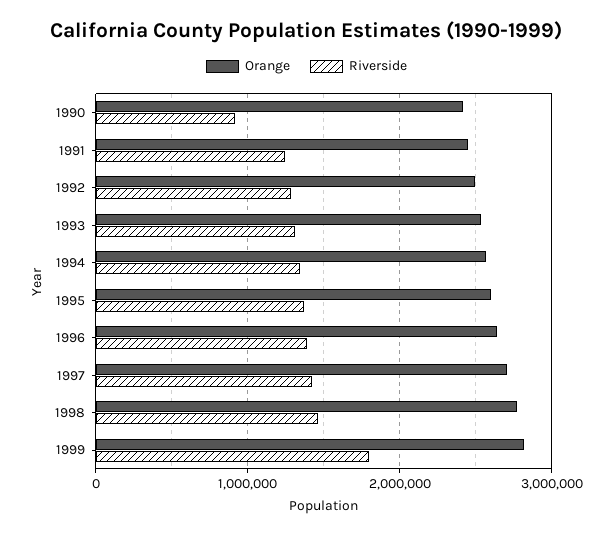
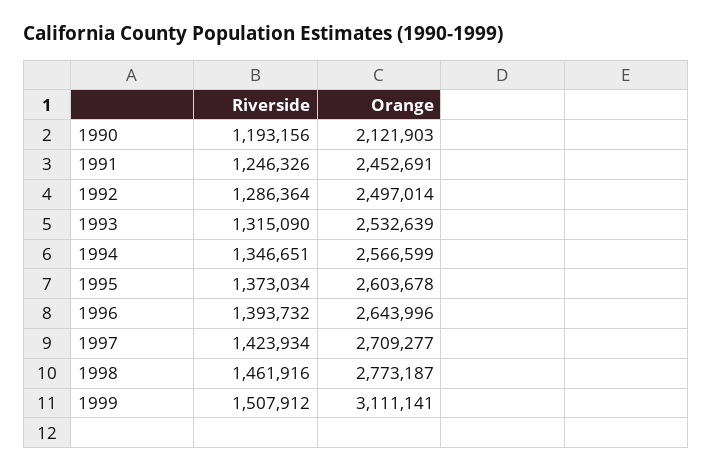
  {
    "Orange": {
-     "1990": 2400000,
+     "1990": 2121903,
      "1991": 2452691,
      "1992": 2497014,
      "1993": 2532639,
      "1994": 2566599,
      "1995": 2603678,
      "1996": 2643996,
      "1997": 2709277,
      "1998": 2773187,
-     "1999": 2800000
+     "1999": 3111141
    },
    "Riverside": {
-     "1990": 900000,
+     "1990": 1193156,
      "1991": 1246326,
      "1992": 1286364,
      "1993": 1315090,
      "1994": 1346651,
      "1995": 1373034,
      "1996": 1393732,
      "1997": 1423934,
      "1998": 1461916,
-     "1999": 1800000
+     "1999": 1507912
    }
  }

